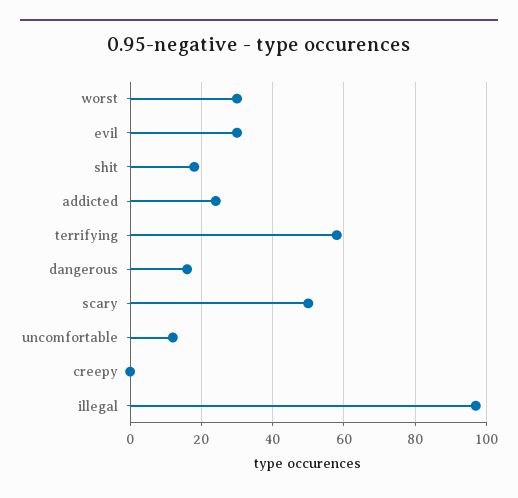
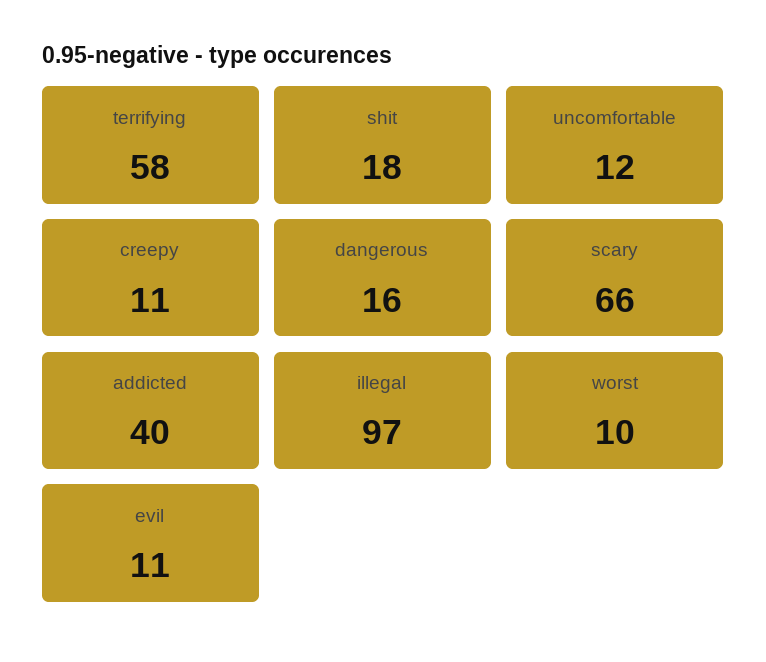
  {
-   "worst": 30,
+   "worst": 10,
-   "evil": 30,
+   "evil": 11,
    "shit": 18,
-   "addicted": 25,
+   "addicted": 40,
    "terrifying": 58,
    "dangerous": 16,
-   "scary": 50,
+   "scary": 66,
    "uncomfortable": 12,
-   "creepy": 0,
+   "creepy": 11,
    "illegal": 97
  }

